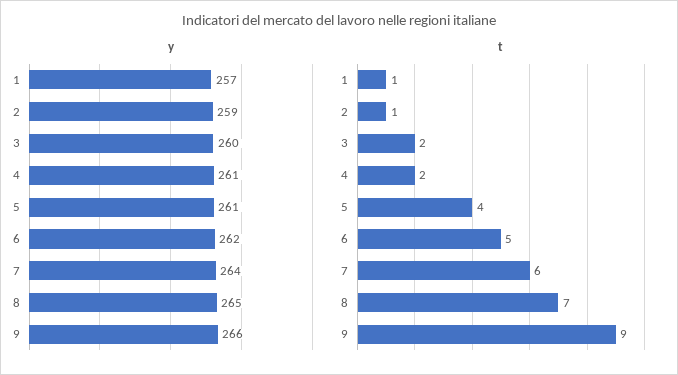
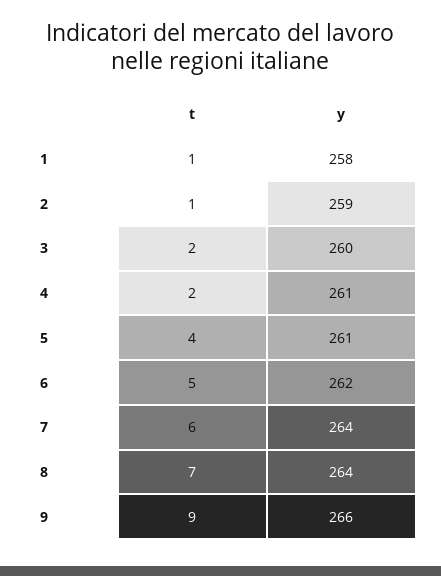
  {
    "y": {
-     "1": 257,
+     "1": 258,
      "2": 259,
      "3": 260,
      "4": 261,
      "5": 261,
      "6": 262,
      "7": 264,
-     "8": 265,
+     "8": 264,
      "9": 266
    },
    "t": {
      "1": 1,
      "2": 1,
      "3": 2,
      "4": 2,
      "5": 4,
      "6": 5,
      "7": 6,
      "8": 7,
      "9": 9
    }
  }

